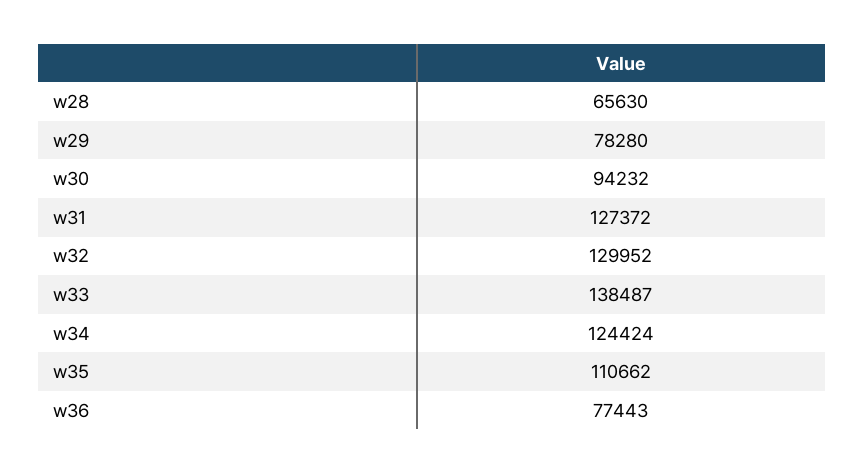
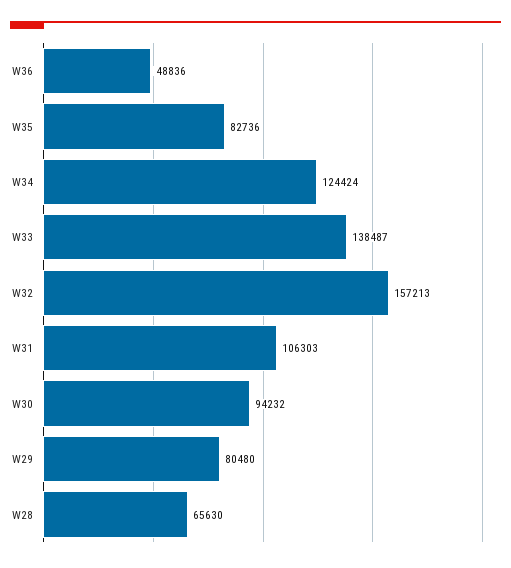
  {
    "w28": 65630,
-   "w29": 78280,
+   "w29": 80480,
    "w30": 94232,
-   "w31": 127372,
+   "w31": 106303,
-   "w32": 129952,
+   "w32": 157213,
    "w33": 138487,
    "w34": 124424,
-   "w35": 110662,
+   "w35": 82736,
-   "w36": 77443
+   "w36": 48836
  }

